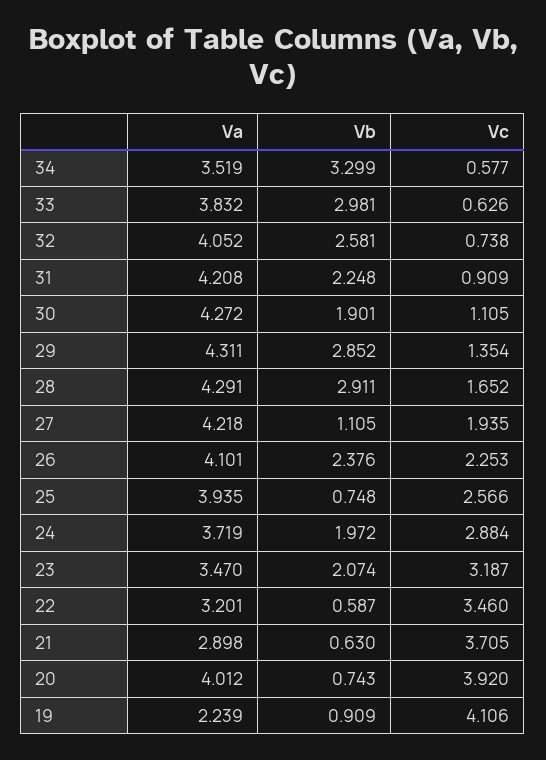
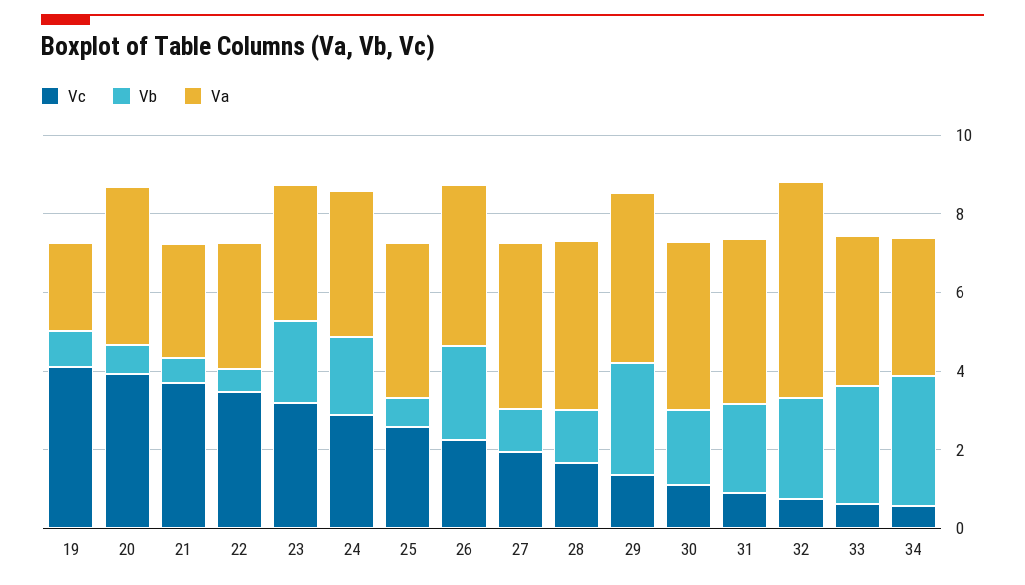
  {
    "Va": {
      "34": 3.519,
      "33": 3.832,
-     "32": 4.052,
+     "32": 5.5,
      "31": 4.208,
      "30": 4.272,
      "29": 4.311,
      "28": 4.291,
      "27": 4.218,
      "26": 4.101,
      "25": 3.935,
      "24": 3.719,
      "23": 3.47,
      "22": 3.201,
      "21": 2.898,
      "20": 4.012,
      "19": 2.239
    },
    "Vb": {
      "34": 3.299,
      "33": 2.981,
      "32": 2.581,
      "31": 2.248,
      "30": 1.901,
      "29": 2.852,
-     "28": 2.911,
+     "28": 1.5,
      "27": 1.105,
      "26": 2.376,
      "25": 0.748,
      "24": 1.972,
      "23": 2.074,
      "22": 0.587,
      "21": 0.63,
      "20": 0.743,
      "19": 0.909
    },
    "Vc": {
      "34": 0.577,
      "33": 0.626,
      "32": 0.738,
      "31": 0.909,
      "30": 1.105,
      "29": 1.354,
      "28": 1.652,
      "27": 1.935,
      "26": 2.253,
      "25": 2.566,
      "24": 2.884,
      "23": 3.187,
      "22": 3.46,
      "21": 3.705,
      "20": 3.92,
      "19": 4.106
    }
  }

